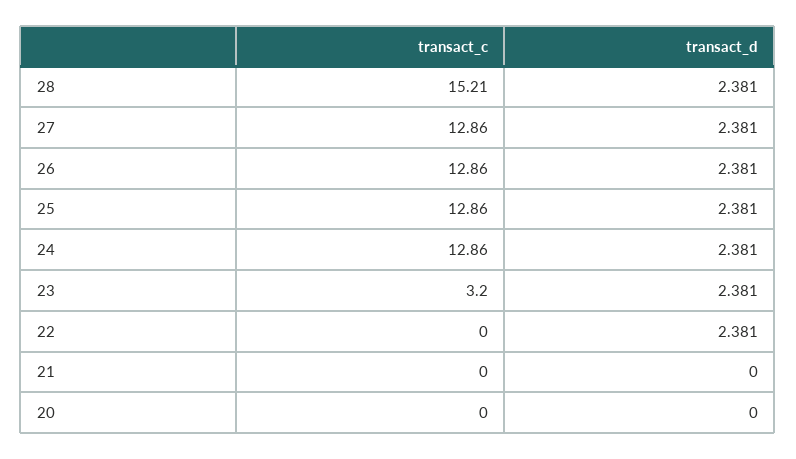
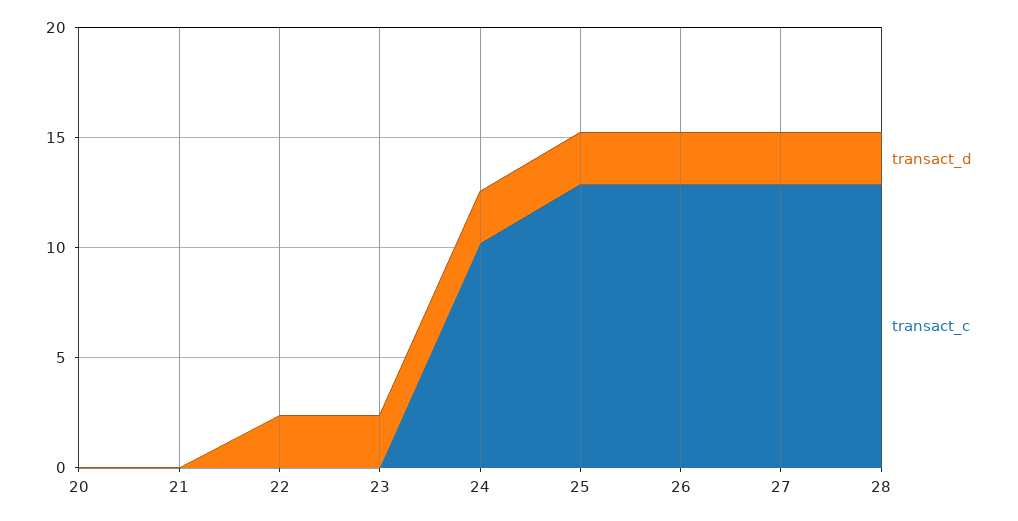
  {
    "transact_c": {
-     "28": 15.21,
+     "28": 13,
      "27": 12.86,
      "26": 12.86,
      "25": 12.86,
-     "24": 12.86,
+     "24": 10,
-     "23": 3.2,
+     "23": 0,
      "22": 0,
      "21": 0,
      "20": 0
    },
    "transact_d": {
      "28": 2.381,
      "27": 2.381,
      "26": 2.381,
      "25": 2.381,
      "24": 2.381,
      "23": 2.381,
      "22": 2.381,
      "21": 0,
      "20": 0
    }
  }

